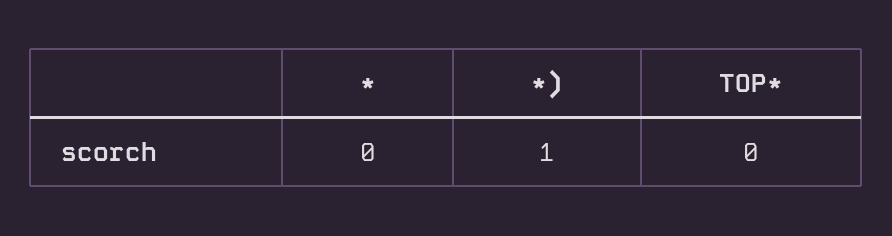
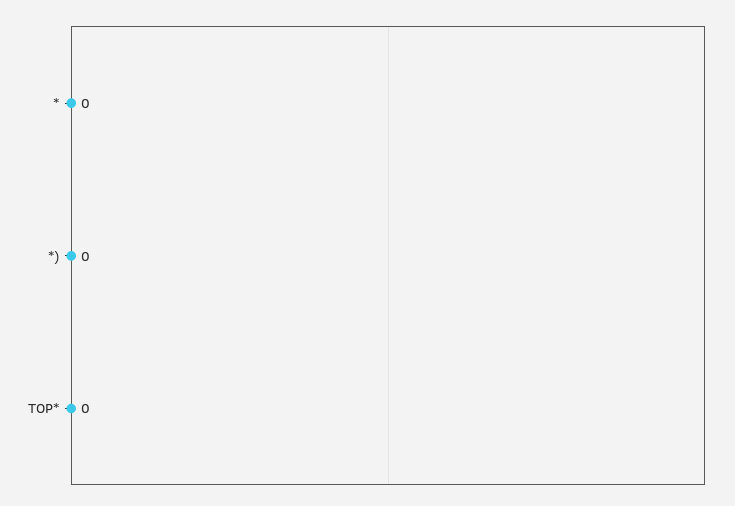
  {
    "*": 0,
-   "*)": 1,
+   "*)": 0,
    "TOP*": 0
  }

